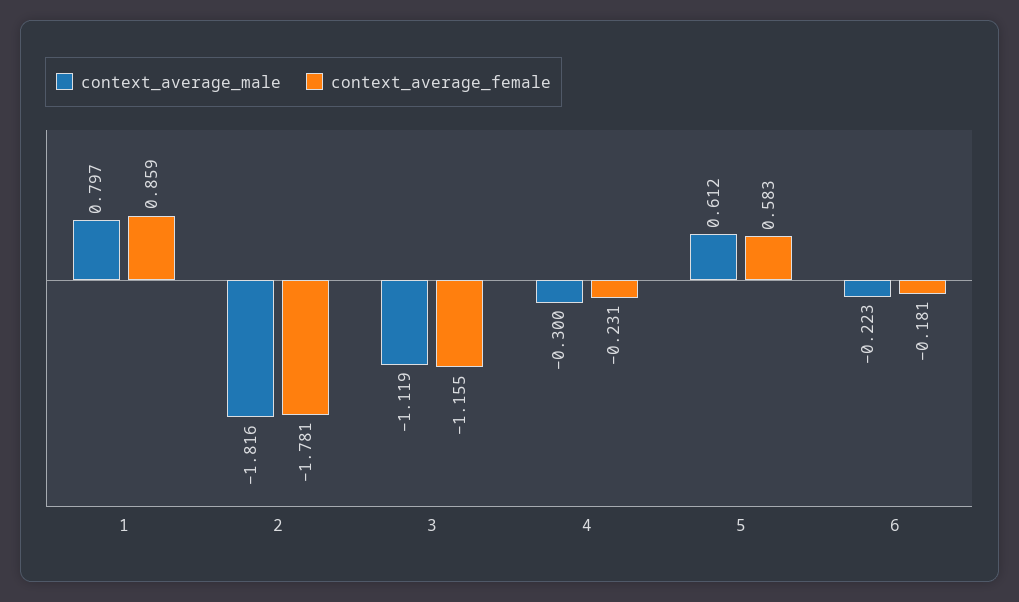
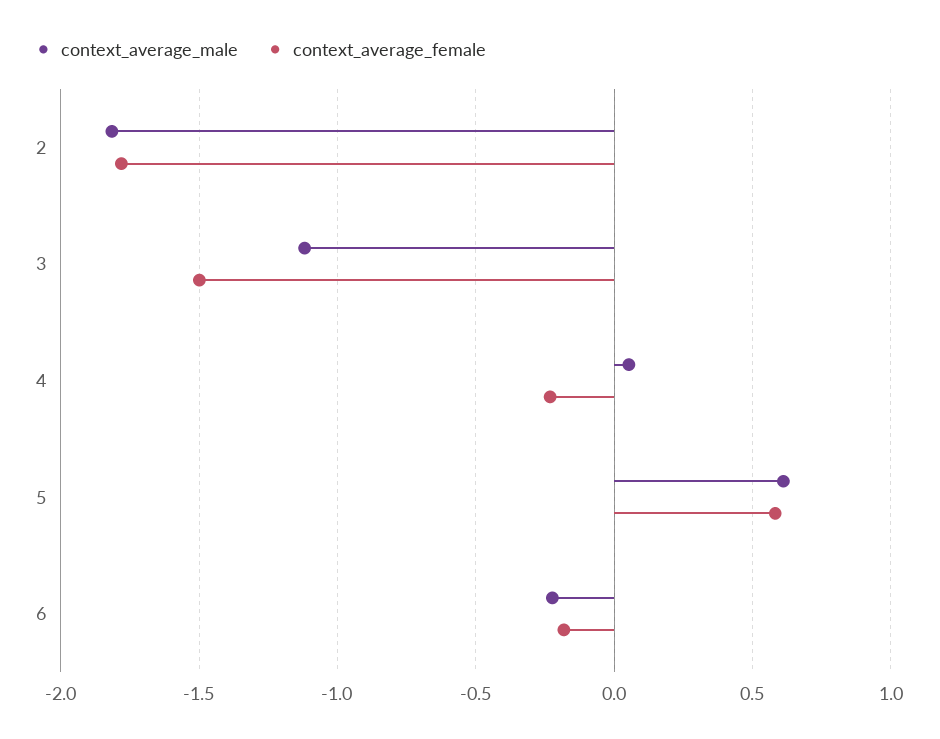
  {
    "context_average_male": {
-     "1": 0.797,
      "2": -1.816,
      "3": -1.119,
-     "4": -0.3,
+     "4": 0.05,
      "5": 0.612,
      "6": -0.223
    },
    "context_average_female": {
-     "1": 0.859,
      "2": -1.781,
-     "3": -1.155,
+     "3": -1.5,
      "4": -0.231,
      "5": 0.583,
      "6": -0.181
    }
  }

